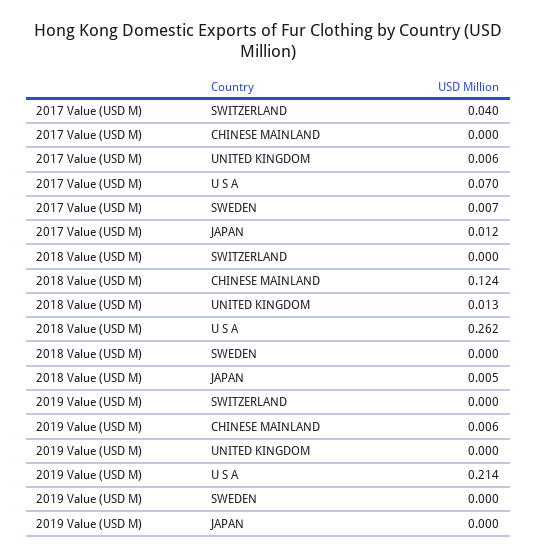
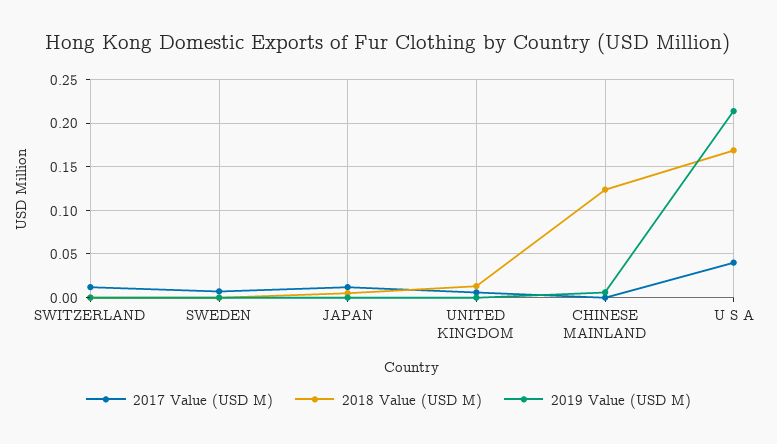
  {
    "2017 Value (USD M)": {
-     "SWITZERLAND": 0.04,
+     "SWITZERLAND": 0.01,
      "CHINESE MAINLAND": 0,
      "UNITED KINGDOM": 0.006,
-     "U S A": 0.07,
+     "U S A": 0.04,
      "SWEDEN": 0.007,
      "JAPAN": 0.012
    },
    "2018 Value (USD M)": {
      "SWITZERLAND": 0,
      "CHINESE MAINLAND": 0.124,
      "UNITED KINGDOM": 0.013,
-     "U S A": 0.262,
+     "U S A": 0.17,
      "SWEDEN": 0,
      "JAPAN": 0.005
    },
    "2019 Value (USD M)": {
      "SWITZERLAND": 0,
      "CHINESE MAINLAND": 0.006,
      "UNITED KINGDOM": 0,
      "U S A": 0.214,
      "SWEDEN": 0,
      "JAPAN": 0
    }
  }

